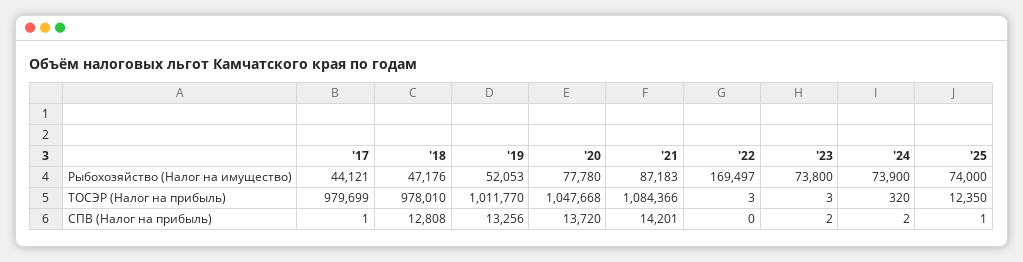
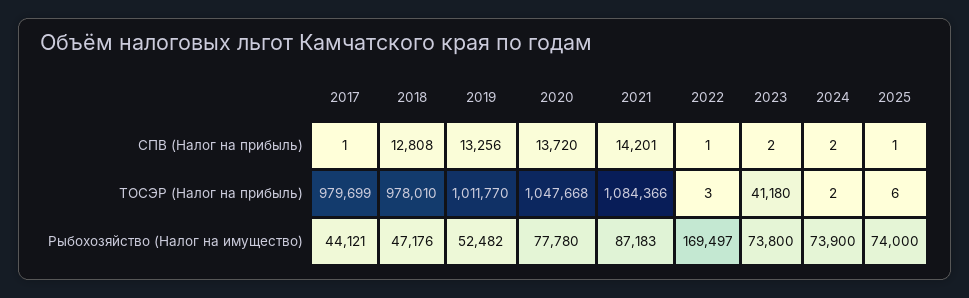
  {
    "'17": {
      "Рыбохозяйство (Налог на имущество)": 44121,
      "ТОСЭР (Налог на прибыль)": 979699,
      "СПВ (Налог на прибыль)": 1
    },
    "'18": {
      "Рыбохозяйство (Налог на имущество)": 47176,
      "ТОСЭР (Налог на прибыль)": 978010,
      "СПВ (Налог на прибыль)": 12808
    },
    "'19": {
-     "Рыбохозяйство (Налог на имущество)": 52053,
+     "Рыбохозяйство (Налог на имущество)": 52482,
      "ТОСЭР (Налог на прибыль)": 1011770,
      "СПВ (Налог на прибыль)": 13256
    },
    "'20": {
      "Рыбохозяйство (Налог на имущество)": 77780,
      "ТОСЭР (Налог на прибыль)": 1047668,
      "СПВ (Налог на прибыль)": 13720
    },
    "'21": {
      "Рыбохозяйство (Налог на имущество)": 87183,
      "ТОСЭР (Налог на прибыль)": 1084366,
      "СПВ (Налог на прибыль)": 14201
    },
    "'22": {
      "Рыбохозяйство (Налог на имущество)": 169497,
      "ТОСЭР (Налог на прибыль)": 3,
-     "СПВ (Налог на прибыль)": 0
+     "СПВ (Налог на прибыль)": 1
    },
    "'23": {
      "Рыбохозяйство (Налог на имущество)": 73800,
-     "ТОСЭР (Налог на прибыль)": 3,
+     "ТОСЭР (Налог на прибыль)": 41180,
      "СПВ (Налог на прибыль)": 2
    },
    "'24": {
      "Рыбохозяйство (Налог на имущество)": 73900,
-     "ТОСЭР (Налог на прибыль)": 320,
+     "ТОСЭР (Налог на прибыль)": 2,
      "СПВ (Налог на прибыль)": 2
    },
    "'25": {
      "Рыбохозяйство (Налог на имущество)": 74000,
-     "ТОСЭР (Налог на прибыль)": 12350,
+     "ТОСЭР (Налог на прибыль)": 6,
      "СПВ (Налог на прибыль)": 1
    }
  }

